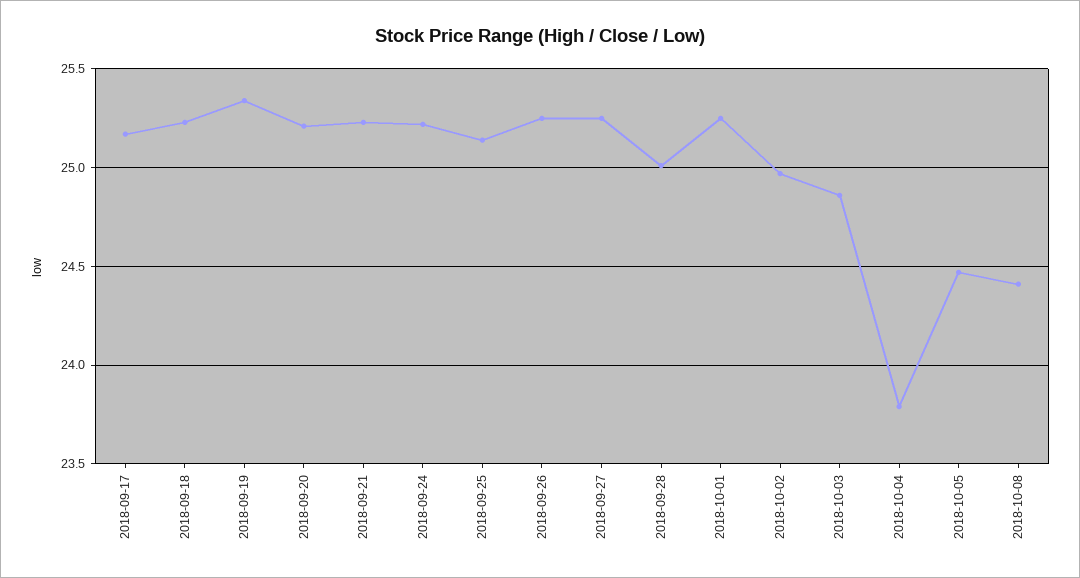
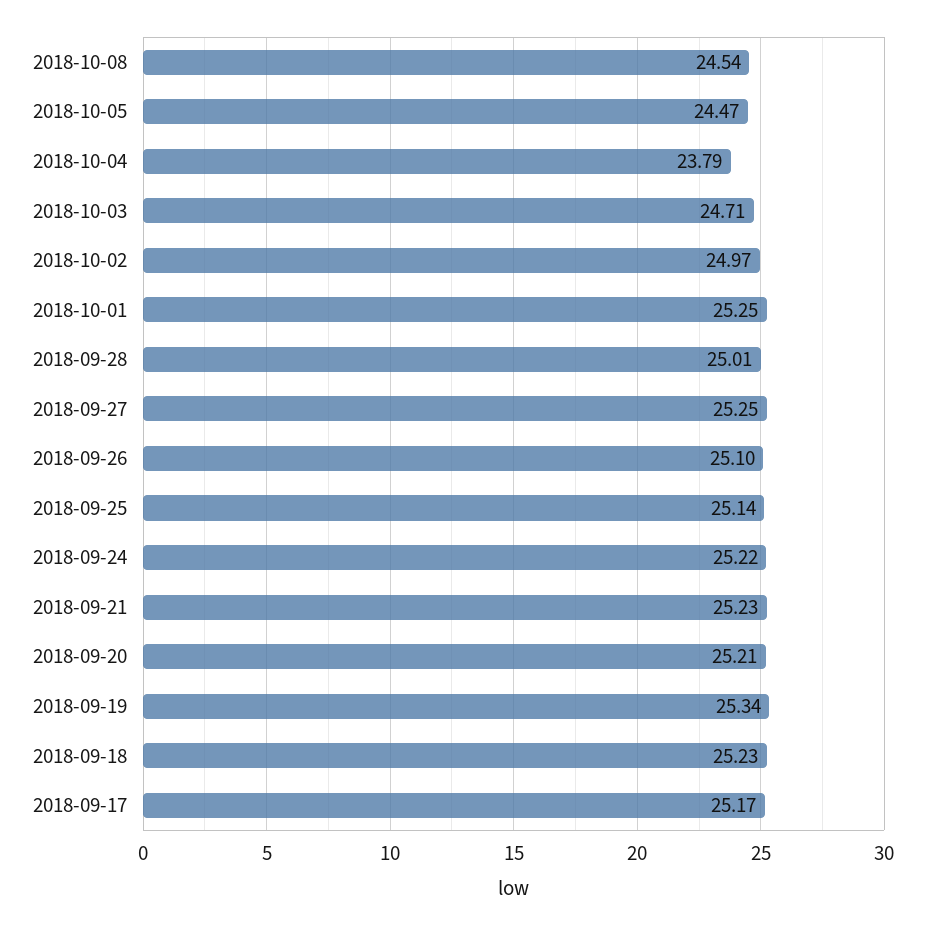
  {
    "2018-09-17": 25.17,
    "2018-09-18": 25.23,
    "2018-09-19": 25.34,
    "2018-09-20": 25.21,
    "2018-09-21": 25.23,
    "2018-09-24": 25.22,
    "2018-09-25": 25.14,
-   "2018-09-26": 25.25,
+   "2018-09-26": 25.1,
    "2018-09-27": 25.25,
    "2018-09-28": 25.01,
    "2018-10-01": 25.25,
    "2018-10-02": 24.97,
-   "2018-10-03": 24.85,
+   "2018-10-03": 24.71,
    "2018-10-04": 23.79,
    "2018-10-05": 24.47,
-   "2018-10-08": 24.4
+   "2018-10-08": 24.54
  }

